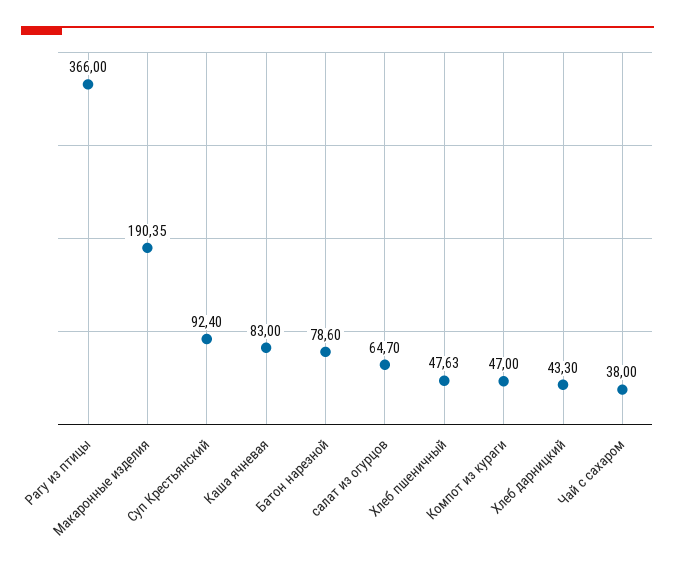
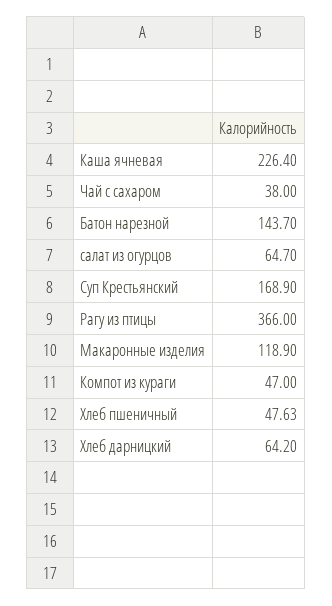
  {
    "Рагу из птицы": 366,
-   "Макаронные изделия": 190.35,
+   "Макаронные изделия": 118.9,
-   "Суп Крестьянский": 92.4,
+   "Суп Крестьянский": 168.9,
-   "Каша ячневая": 83,
+   "Каша ячневая": 226.4,
-   "Батон нарезной": 78.6,
+   "Батон нарезной": 143.7,
    "салат из огурцов": 64.7,
    "Хлеб пшеничный": 47.63,
    "Компот из кураги": 47,
-   "Хлеб дарницкий": 43.3,
+   "Хлеб дарницкий": 64.2,
    "Чай с сахаром": 38
  }

